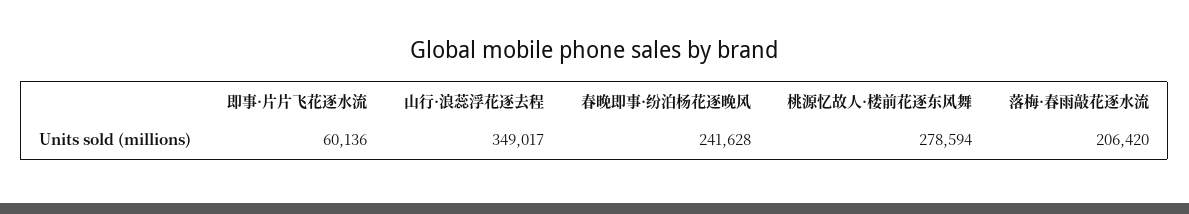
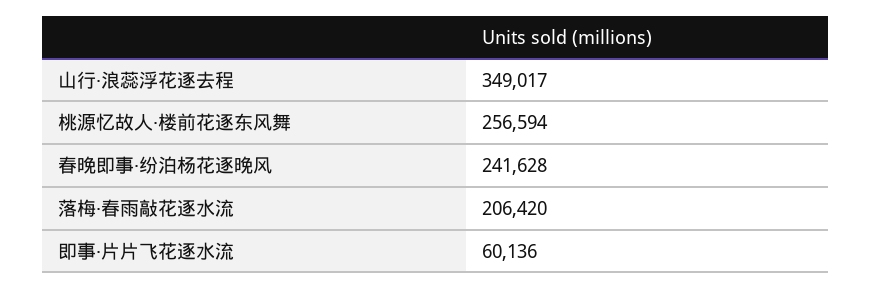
  {
    "即事·片片飞花逐水流": 60136,
    "山行·浪蕊浮花逐去程": 349017,
    "春晚即事·纷泊杨花逐晚风": 241628,
-   "桃源忆故人·楼前花逐东风舞": 278594,
+   "桃源忆故人·楼前花逐东风舞": 256594,
    "落梅·春雨敲花逐水流": 206420
  }

